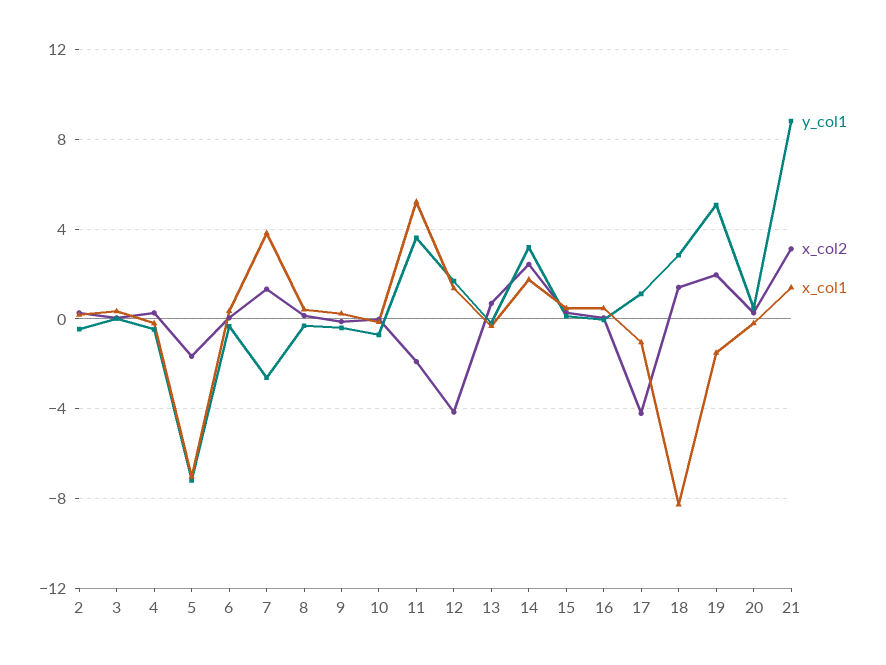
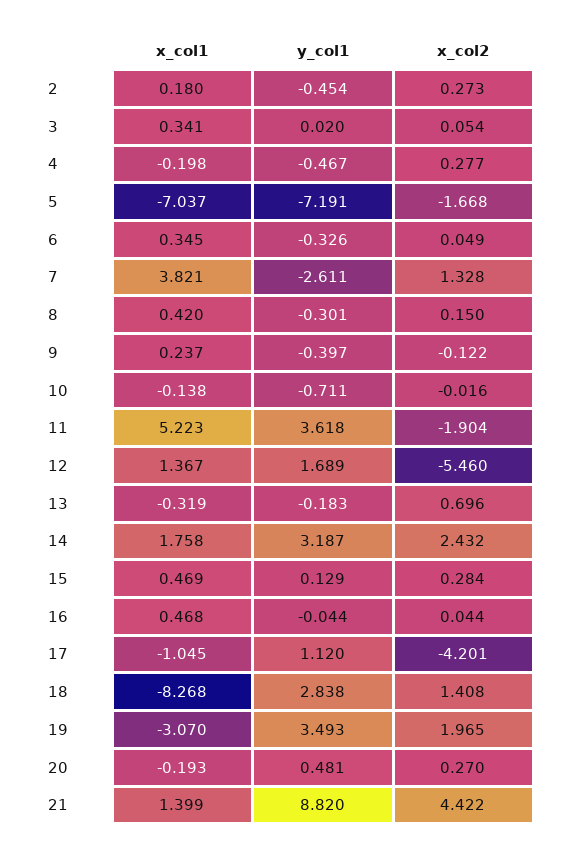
  {
    "y_col1": {
      "2": -0.454,
      "3": 0.02,
      "4": -0.467,
      "5": -7.191,
      "6": -0.326,
      "7": -2.611,
      "8": -0.301,
      "9": -0.397,
      "10": -0.711,
      "11": 3.618,
      "12": 1.689,
      "13": -0.183,
      "14": 3.187,
      "15": 0.129,
      "16": -0.044,
      "17": 1.12,
      "18": 2.838,
-     "19": 5,
+     "19": 3.493,
      "20": 0.481,
      "21": 8.82
    },
    "x_col2": {
      "2": 0.273,
      "3": 0.054,
      "4": 0.277,
      "5": -1.668,
      "6": 0.049,
      "7": 1.328,
      "8": 0.15,
      "9": -0.122,
      "10": -0.016,
      "11": -1.904,
-     "12": -4,
+     "12": -5.46,
      "13": 0.696,
      "14": 2.432,
      "15": 0.284,
      "16": 0.044,
      "17": -4.201,
      "18": 1.408,
      "19": 1.965,
      "20": 0.27,
-     "21": 3
+     "21": 4.422
    },
    "x_col1": {
      "2": 0.18,
      "3": 0.341,
      "4": -0.198,
      "5": -7.037,
      "6": 0.345,
      "7": 3.821,
      "8": 0.42,
      "9": 0.237,
      "10": -0.138,
      "11": 5.223,
      "12": 1.367,
      "13": -0.319,
      "14": 1.758,
      "15": 0.469,
      "16": 0.468,
      "17": -1.045,
      "18": -8.268,
-     "19": -1.5,
+     "19": -3.07,
      "20": -0.193,
      "21": 1.399
    }
  }

